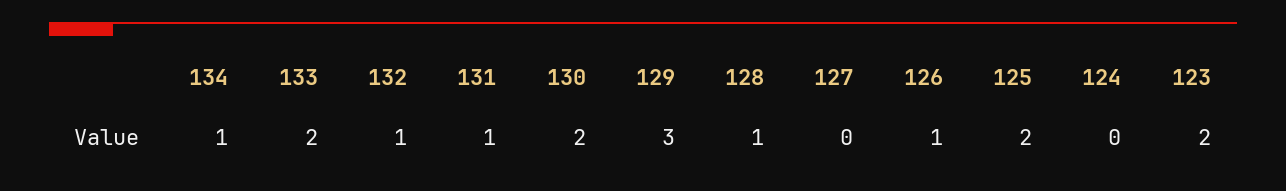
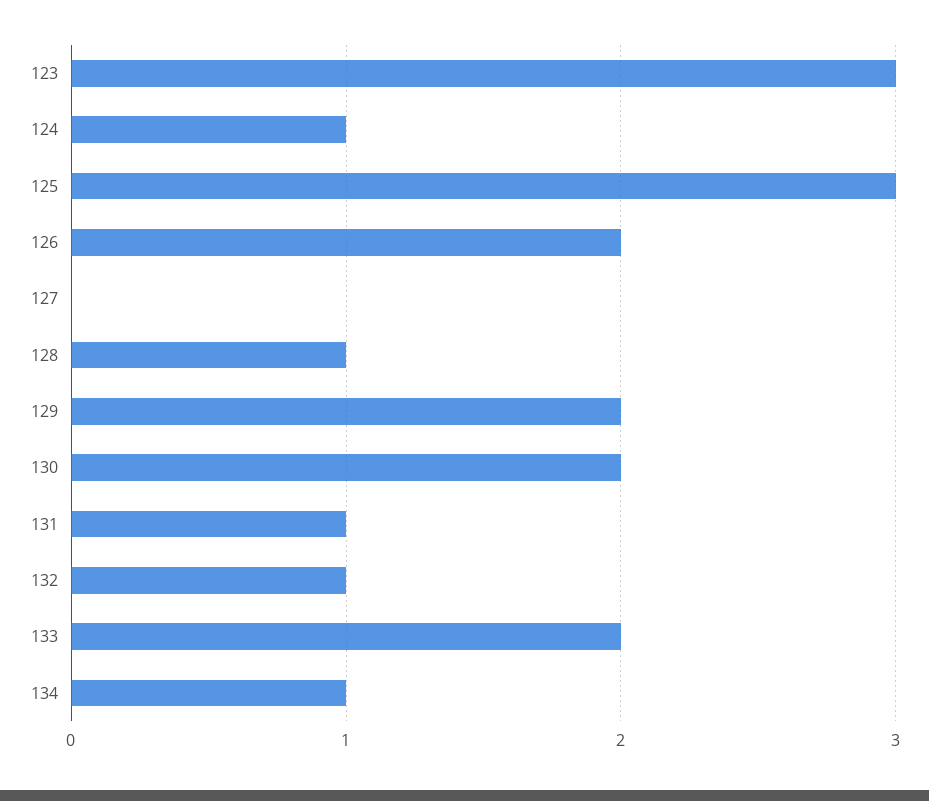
  {
    "134": 1,
    "133": 2,
    "132": 1,
    "131": 1,
    "130": 2,
-   "129": 3,
+   "129": 2,
    "128": 1,
    "127": 0,
-   "126": 1,
+   "126": 2,
-   "125": 2,
+   "125": 3,
-   "124": 0,
+   "124": 1,
-   "123": 2
+   "123": 3
  }

